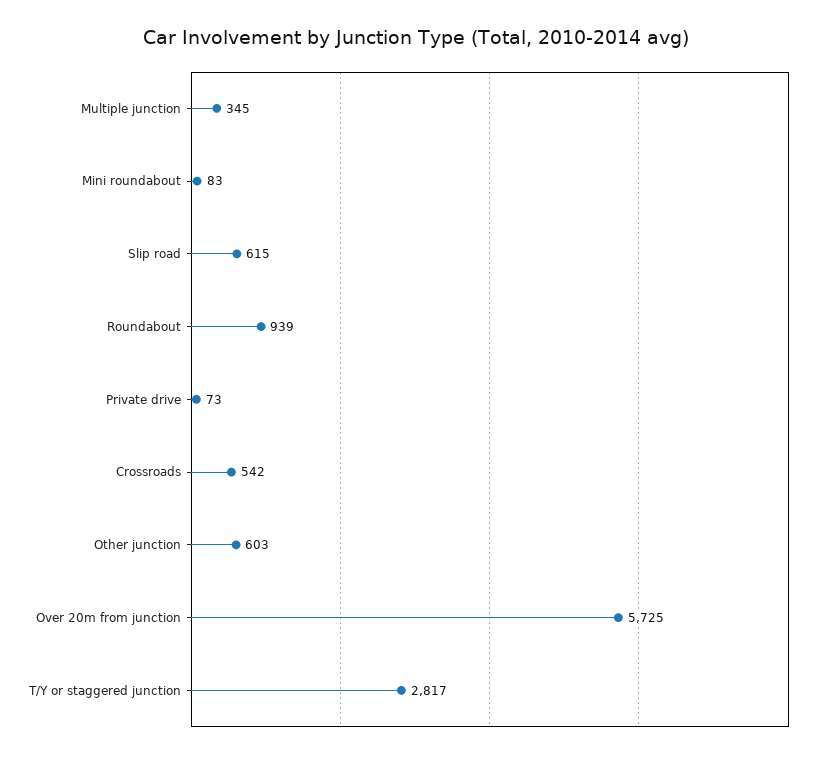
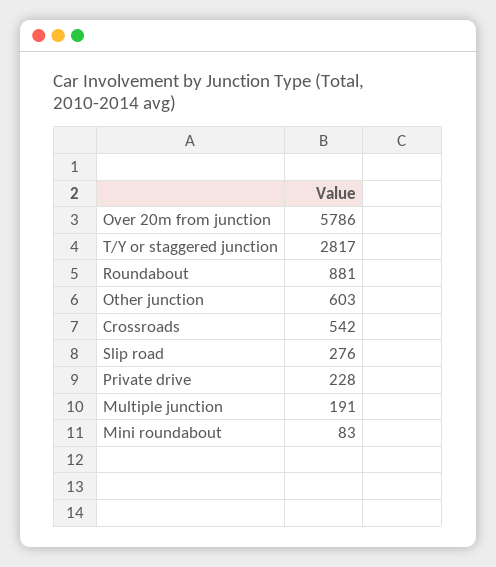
  {
-   "Multiple junction": 345,
+   "Multiple junction": 191,
    "Mini roundabout": 83,
-   "Slip road": 615,
+   "Slip road": 276,
-   "Roundabout": 939,
+   "Roundabout": 881,
-   "Private drive": 73,
+   "Private drive": 228,
    "Crossroads": 542,
    "Other junction": 603,
-   "Over 20m from junction": 5725,
+   "Over 20m from junction": 5786,
    "T/Y or staggered junction": 2817
  }

